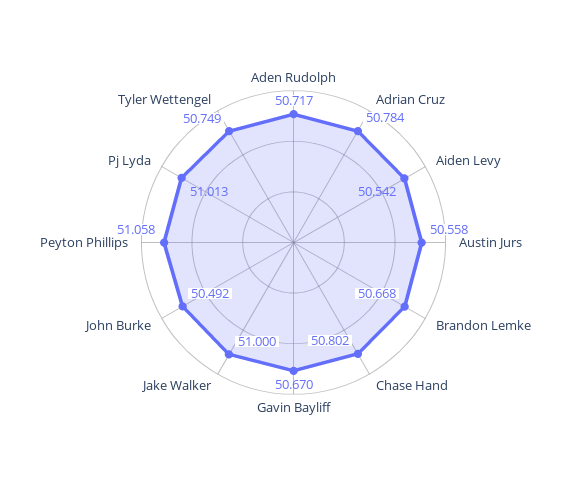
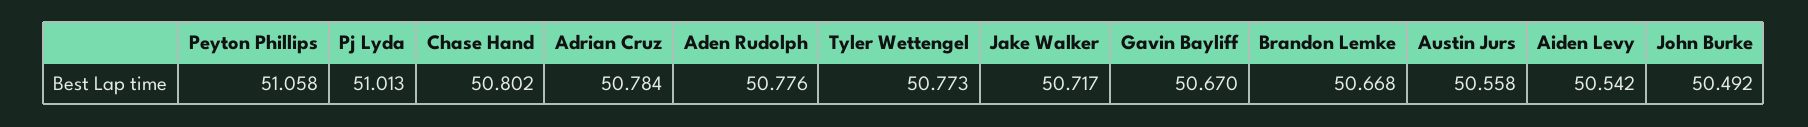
  {
-   "Aden Rudolph": 50.717,
+   "Aden Rudolph": 50.776,
    "Adrian Cruz": 50.784,
    "Aiden Levy": 50.542,
    "Austin Jurs": 50.558,
    "Brandon Lemke": 50.668,
    "Chase Hand": 50.802,
    "Gavin Bayliff": 50.67,
-   "Jake Walker": 51,
+   "Jake Walker": 50.717,
    "John Burke": 50.492,
    "Peyton Phillips": 51.058,
    "Pj Lyda": 51.013,
-   "Tyler Wettengel": 50.749
+   "Tyler Wettengel": 50.773
  }

